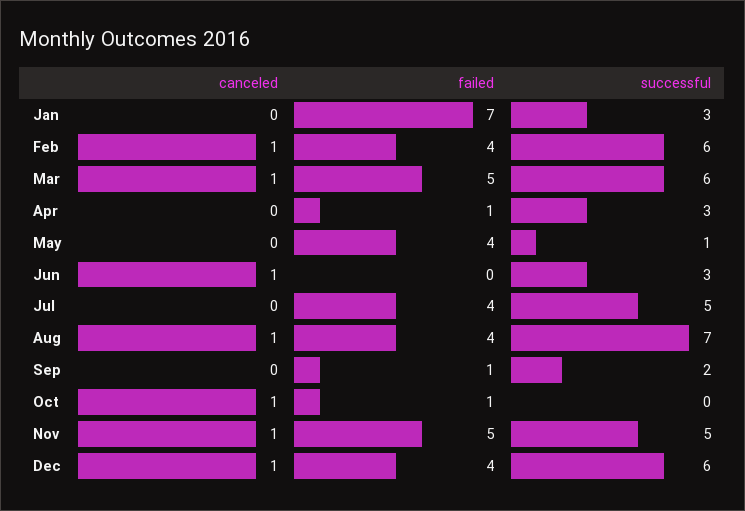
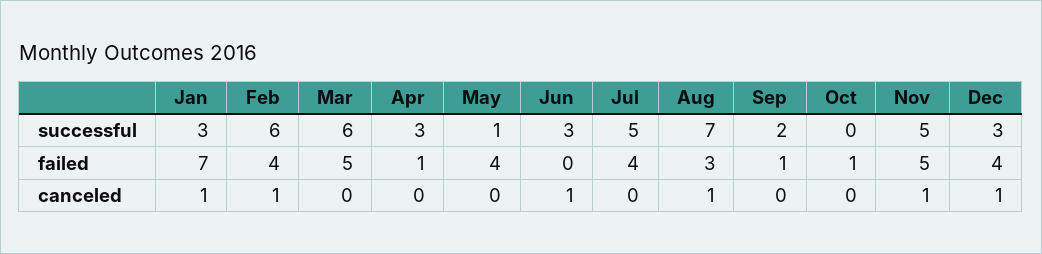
  {
    "canceled": {
-     "Jan": 0,
+     "Jan": 1,
      "Feb": 1,
-     "Mar": 1,
+     "Mar": 0,
      "Apr": 0,
      "May": 0,
      "Jun": 1,
      "Jul": 0,
      "Aug": 1,
      "Sep": 0,
-     "Oct": 1,
+     "Oct": 0,
      "Nov": 1,
      "Dec": 1
    },
    "failed": {
      "Jan": 7,
      "Feb": 4,
      "Mar": 5,
      "Apr": 1,
      "May": 4,
      "Jun": 0,
      "Jul": 4,
-     "Aug": 4,
+     "Aug": 3,
      "Sep": 1,
      "Oct": 1,
      "Nov": 5,
      "Dec": 4
    },
    "successful": {
      "Jan": 3,
      "Feb": 6,
      "Mar": 6,
      "Apr": 3,
      "May": 1,
      "Jun": 3,
      "Jul": 5,
      "Aug": 7,
      "Sep": 2,
      "Oct": 0,
      "Nov": 5,
-     "Dec": 6
+     "Dec": 3
    }
  }

